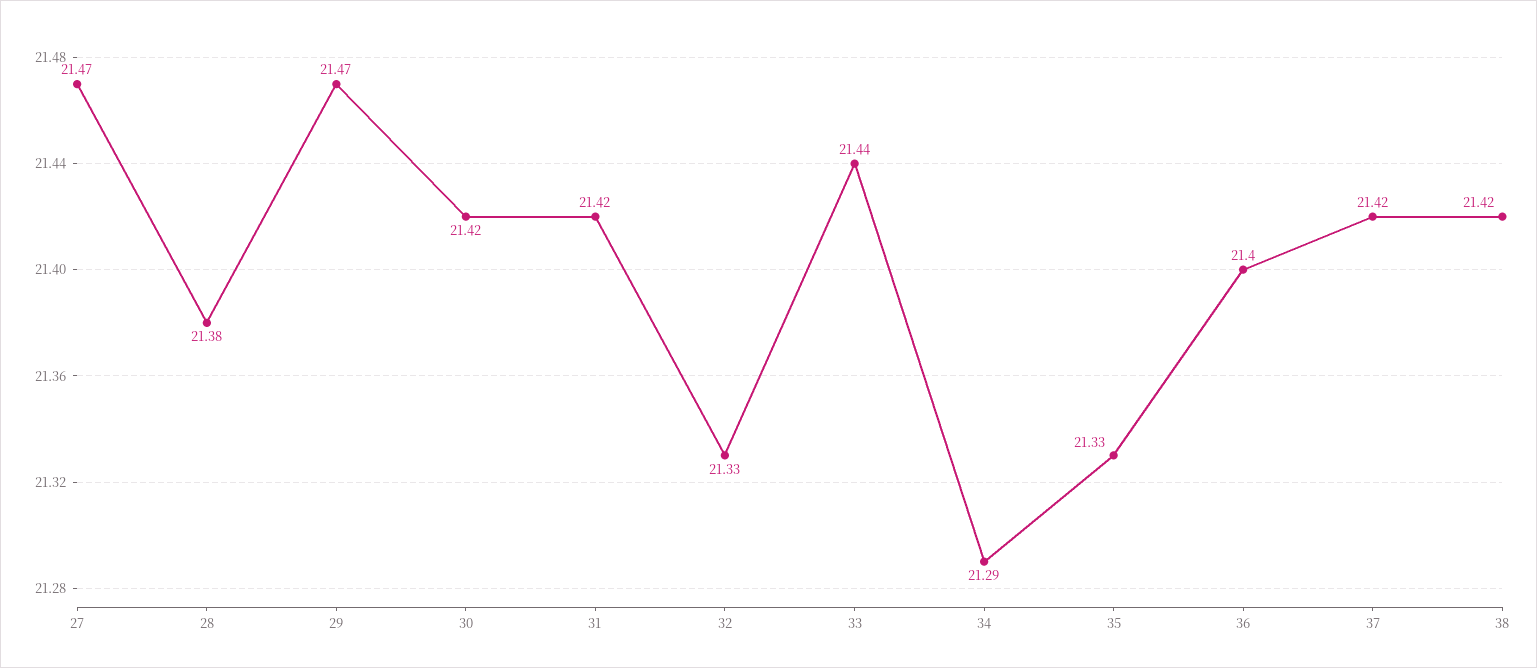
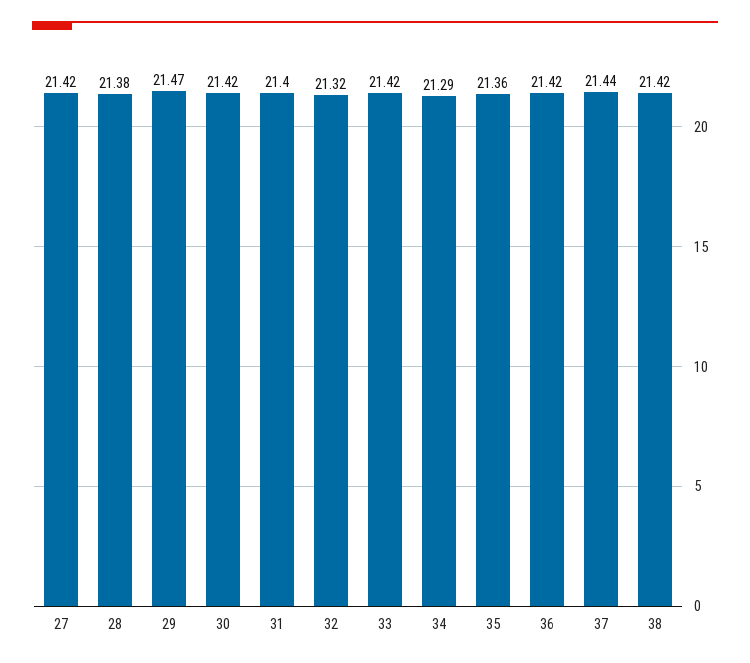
  {
-   "27": 21.47,
+   "27": 21.42,
    "28": 21.38,
    "29": 21.47,
    "30": 21.42,
-   "31": 21.42,
+   "31": 21.4,
-   "32": 21.33,
+   "32": 21.32,
-   "33": 21.44,
+   "33": 21.42,
    "34": 21.29,
-   "35": 21.33,
+   "35": 21.36,
-   "36": 21.4,
+   "36": 21.42,
-   "37": 21.42,
+   "37": 21.44,
    "38": 21.42
  }

